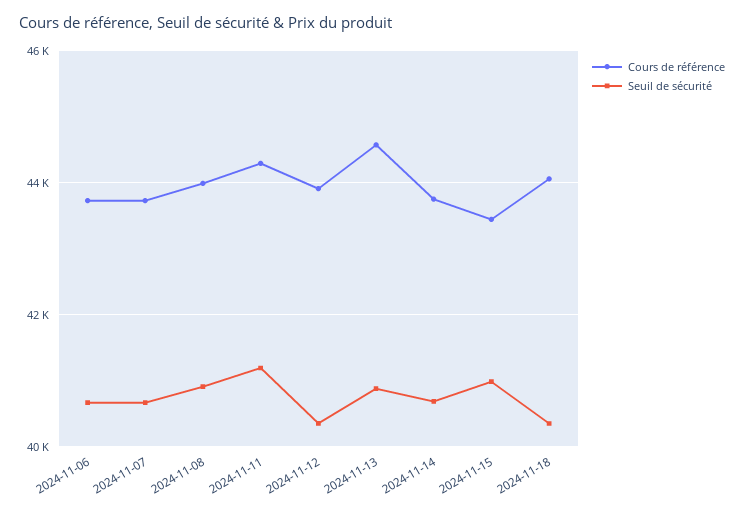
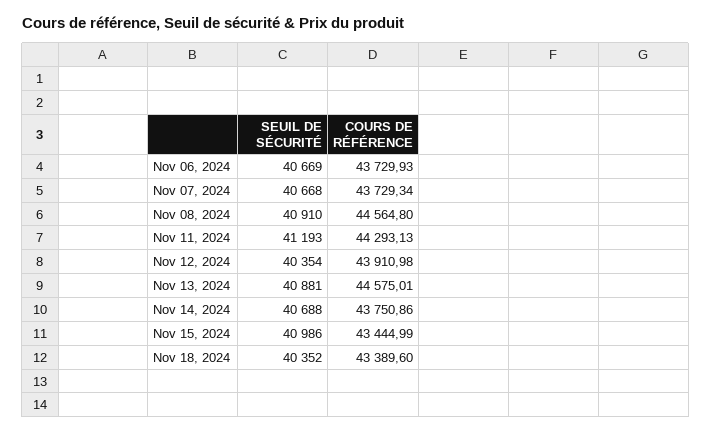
  {
    "Cours de référence": {
      "2024-11-06": 43729.93,
      "2024-11-07": 43729.34,
-     "2024-11-08": 44000,
+     "2024-11-08": 44564.8,
      "2024-11-11": 44293.13,
      "2024-11-12": 43910.98,
      "2024-11-13": 44575.01,
      "2024-11-14": 43750.86,
      "2024-11-15": 43444.99,
-     "2024-11-18": 44000
+     "2024-11-18": 43389.6
    },
    "Seuil de sécurité": {
      "2024-11-06": 40669,
      "2024-11-07": 40668,
      "2024-11-08": 40910,
      "2024-11-11": 41193,
      "2024-11-12": 40354,
      "2024-11-13": 40881,
      "2024-11-14": 40688,
      "2024-11-15": 40986,
      "2024-11-18": 40352
    }
  }

